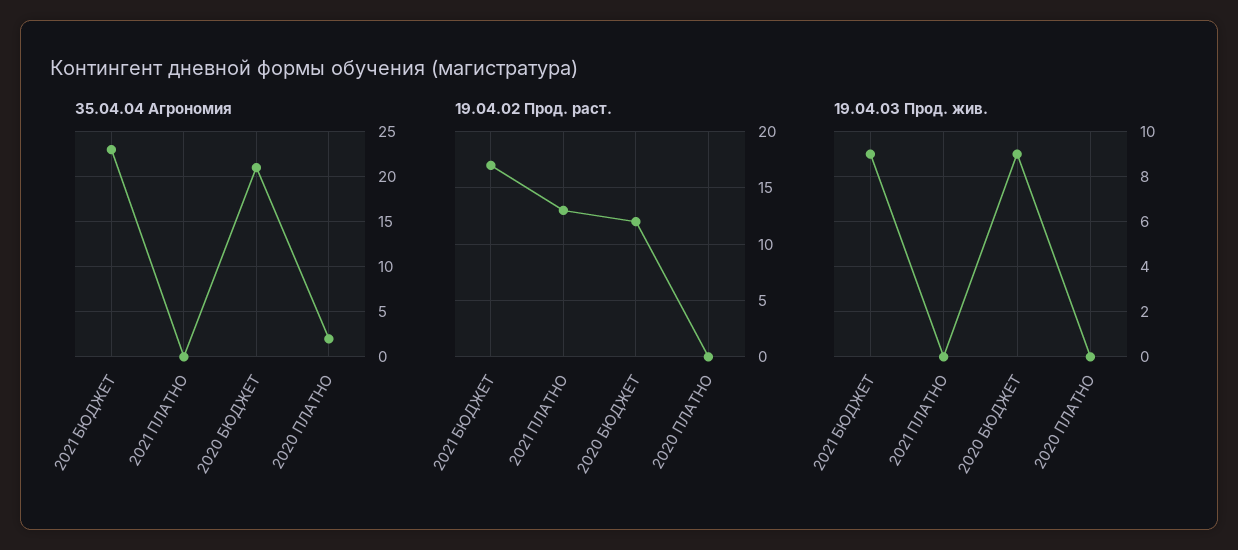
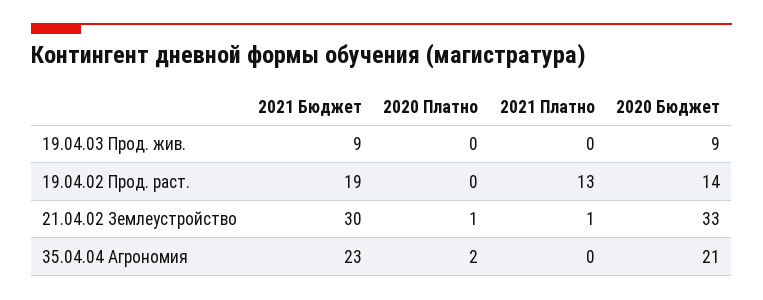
  {
    "35.04.04 Агрономия": {
      "2021 БЮДЖЕТ": 23,
      "2021 ПЛАТНО": 0,
      "2020 БЮДЖЕТ": 21,
      "2020 ПЛАТНО": 2
    },
    "19.04.02 Прод. раст.": {
-     "2021 БЮДЖЕТ": 17,
+     "2021 БЮДЖЕТ": 19,
      "2021 ПЛАТНО": 13,
-     "2020 БЮДЖЕТ": 12,
+     "2020 БЮДЖЕТ": 14,
      "2020 ПЛАТНО": 0
    },
    "19.04.03 Прод. жив.": {
      "2021 БЮДЖЕТ": 9,
      "2021 ПЛАТНО": 0,
      "2020 БЮДЖЕТ": 9,
      "2020 ПЛАТНО": 0
-   }
+   },
+   "21.04.02 Землеустройство": {
+     "2021 БЮДЖЕТ": 30,
+     "2020 ПЛАТНО": 1,
+     "2021 ПЛАТНО": 1,
+     "2020 БЮДЖЕТ": 33
+   }
  }

